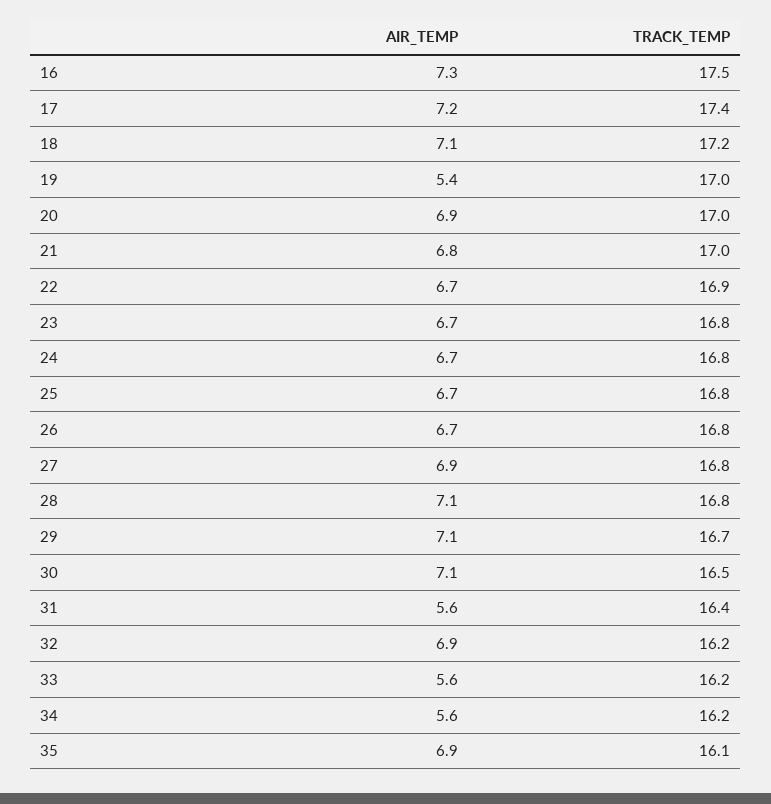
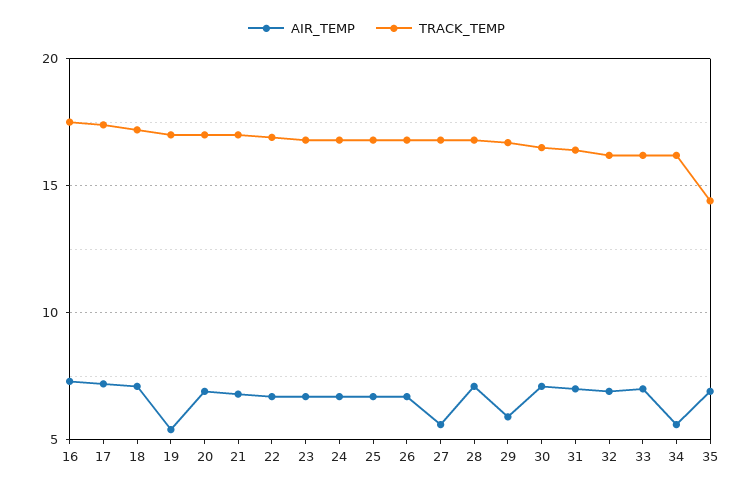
  {
    "AIR_TEMP": {
      "16": 7.3,
      "17": 7.2,
      "18": 7.1,
      "19": 5.4,
      "20": 6.9,
      "21": 6.8,
      "22": 6.7,
      "23": 6.7,
      "24": 6.7,
      "25": 6.7,
      "26": 6.7,
-     "27": 6.9,
+     "27": 5.5,
      "28": 7.1,
-     "29": 7.1,
+     "29": 6,
      "30": 7.1,
-     "31": 5.6,
+     "31": 7,
      "32": 6.9,
-     "33": 5.6,
+     "33": 7,
      "34": 5.6,
      "35": 6.9
    },
    "TRACK_TEMP": {
      "16": 17.5,
      "17": 17.4,
      "18": 17.2,
      "19": 17,
      "20": 17,
      "21": 17,
      "22": 16.9,
      "23": 16.8,
      "24": 16.8,
      "25": 16.8,
      "26": 16.8,
      "27": 16.8,
      "28": 16.8,
      "29": 16.7,
      "30": 16.5,
      "31": 16.4,
      "32": 16.2,
      "33": 16.2,
      "34": 16.2,
-     "35": 16.1
+     "35": 14.5
    }
  }

